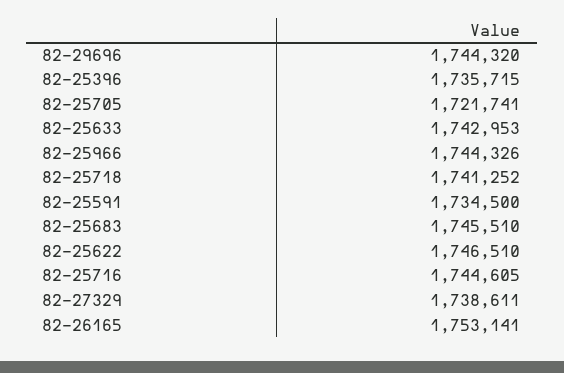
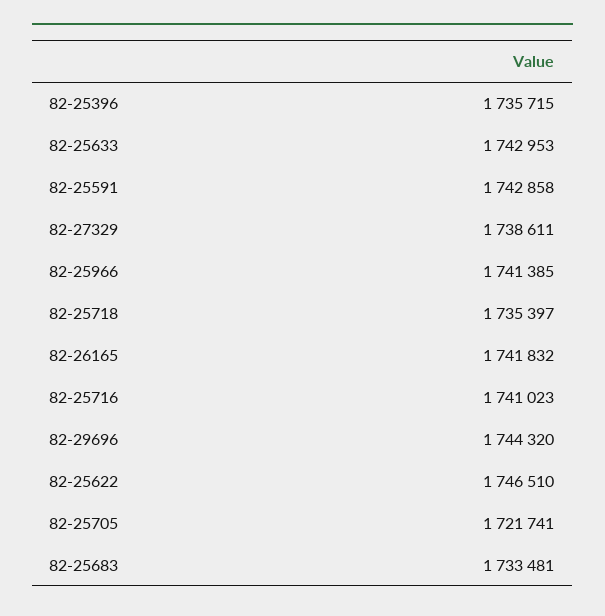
  {
    "82-29696": 1744320,
    "82-25396": 1735715,
    "82-25705": 1721741,
    "82-25633": 1742953,
-   "82-25966": 1744326,
+   "82-25966": 1741385,
-   "82-25718": 1741252,
+   "82-25718": 1735397,
-   "82-25591": 1734500,
+   "82-25591": 1742858,
-   "82-25683": 1745510,
+   "82-25683": 1733481,
    "82-25622": 1746510,
-   "82-25716": 1744605,
+   "82-25716": 1741023,
    "82-27329": 1738611,
-   "82-26165": 1753141
+   "82-26165": 1741832
  }

